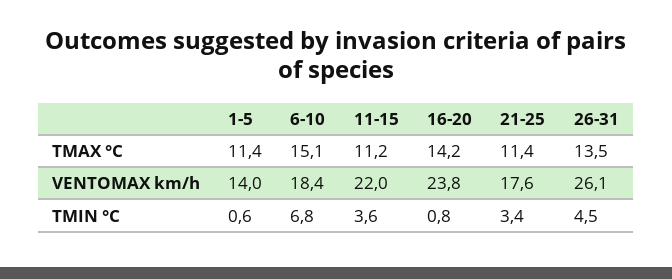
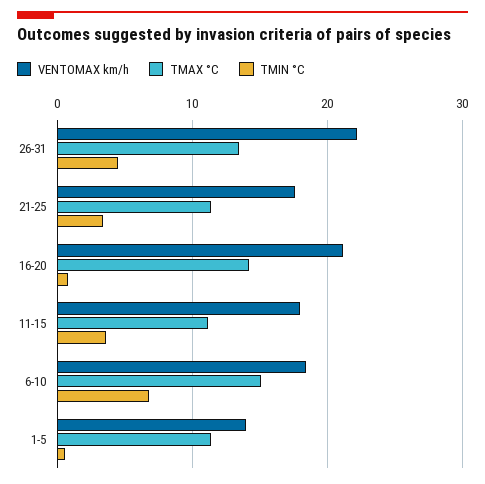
  {
    "TMAX °C": {
      "1-5": 11.4,
      "6-10": 15.1,
      "11-15": 11.2,
      "16-20": 14.2,
      "21-25": 11.4,
      "26-31": 13.5
    },
    "VENTOMAX km/h": {
      "1-5": 14,
      "6-10": 18.4,
-     "11-15": 22,
+     "11-15": 18,
-     "16-20": 23.8,
+     "16-20": 21,
      "21-25": 17.6,
-     "26-31": 26.1
+     "26-31": 22
    },
    "TMIN °C": {
      "1-5": 0.6,
      "6-10": 6.8,
      "11-15": 3.6,
      "16-20": 0.8,
      "21-25": 3.4,
      "26-31": 4.5
    }
  }

